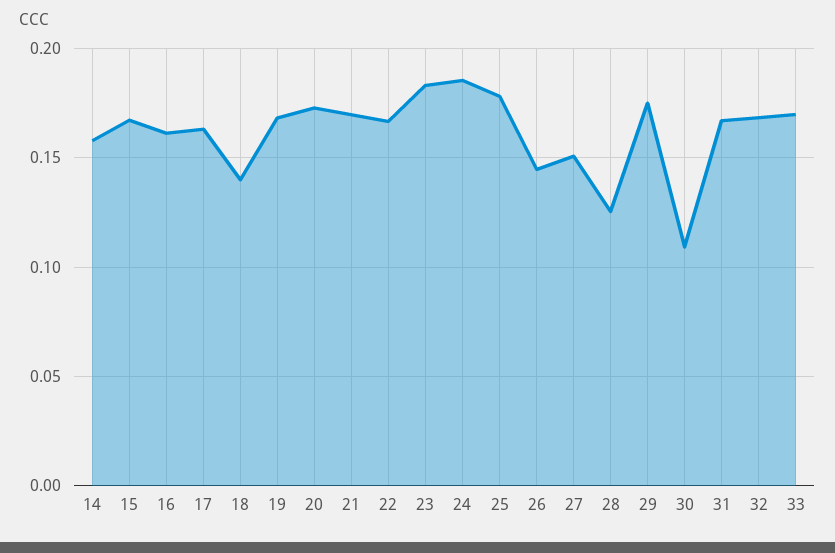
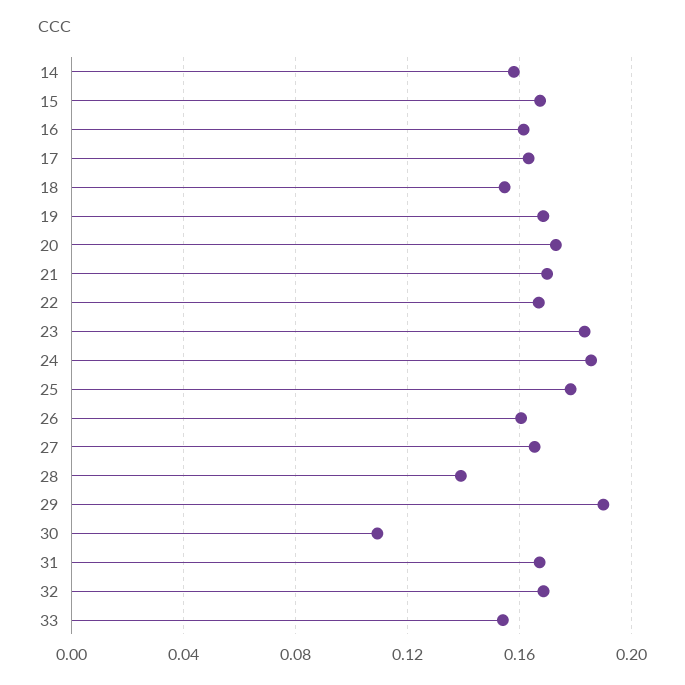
  {
    "14": 0.16,
    "15": 0.165,
    "16": 0.16,
    "17": 0.165,
-   "18": 0.14,
+   "18": 0.155,
    "19": 0.17,
    "20": 0.175,
    "21": 0.17,
    "22": 0.165,
    "23": 0.185,
    "24": 0.185,
    "25": 0.18,
-   "26": 0.145,
+   "26": 0.16,
-   "27": 0.15,
+   "27": 0.165,
-   "28": 0.125,
+   "28": 0.14,
-   "29": 0.175,
+   "29": 0.19,
    "30": 0.11,
    "31": 0.165,
    "32": 0.17,
-   "33": 0.17
+   "33": 0.155
  }

